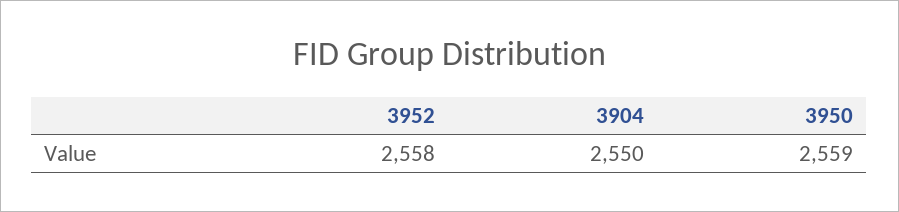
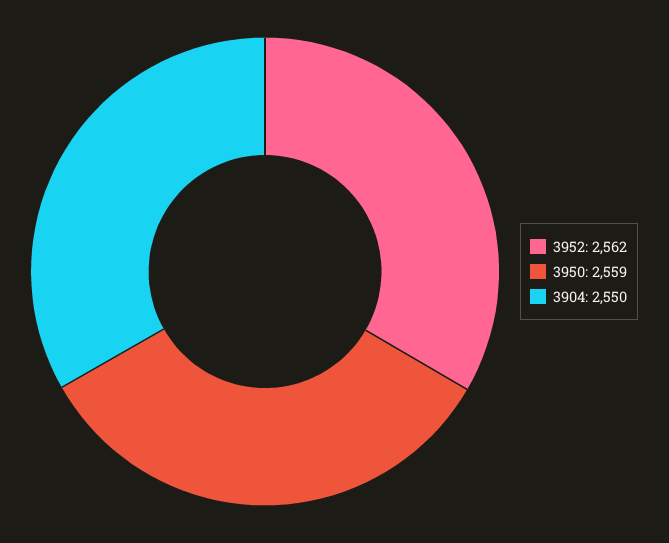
  {
-   "3952": 2558,
+   "3952": 2562,
    "3904": 2550,
    "3950": 2559
  }

